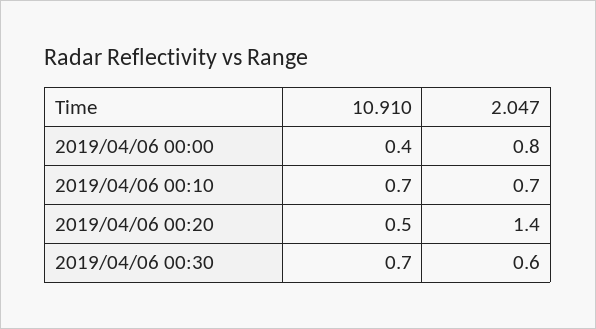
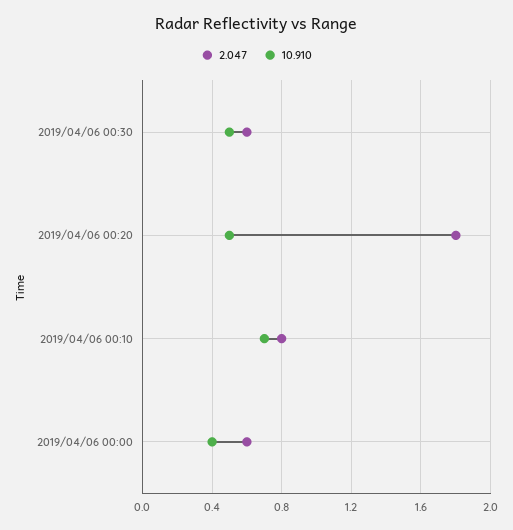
  {
    "10.910": {
      "2019/04/06 00:00": 0.4,
      "2019/04/06 00:10": 0.7,
      "2019/04/06 00:20": 0.5,
-     "2019/04/06 00:30": 0.7
+     "2019/04/06 00:30": 0.5
    },
    "2.047": {
-     "2019/04/06 00:00": 0.8,
+     "2019/04/06 00:00": 0.6,
-     "2019/04/06 00:10": 0.7,
+     "2019/04/06 00:10": 0.8,
-     "2019/04/06 00:20": 1.4,
+     "2019/04/06 00:20": 1.8,
      "2019/04/06 00:30": 0.6
    }
  }

